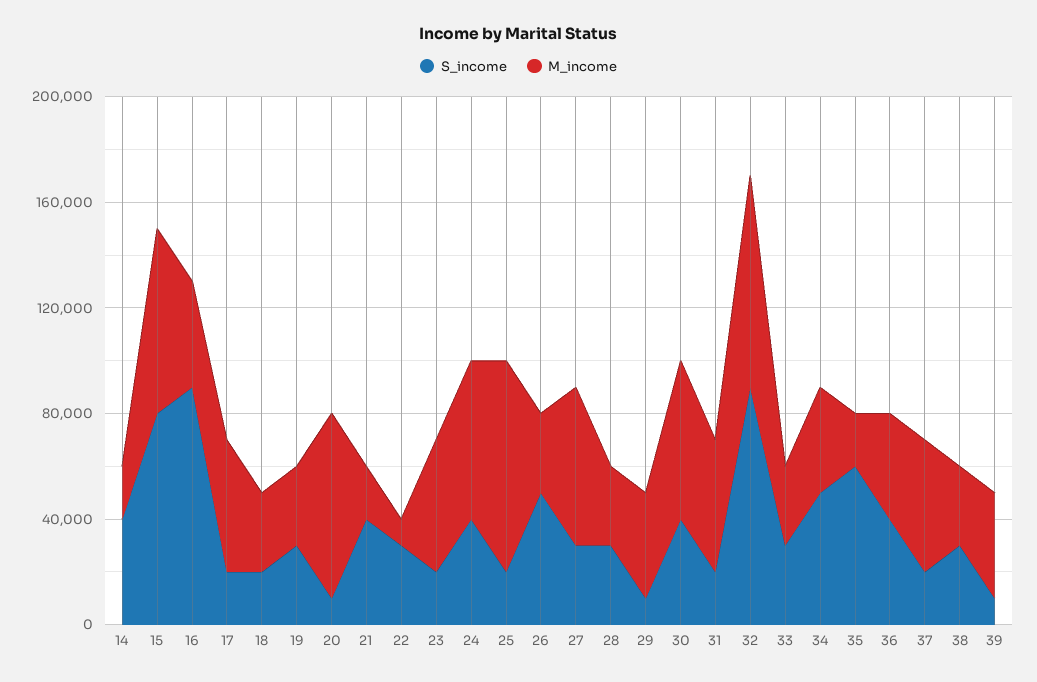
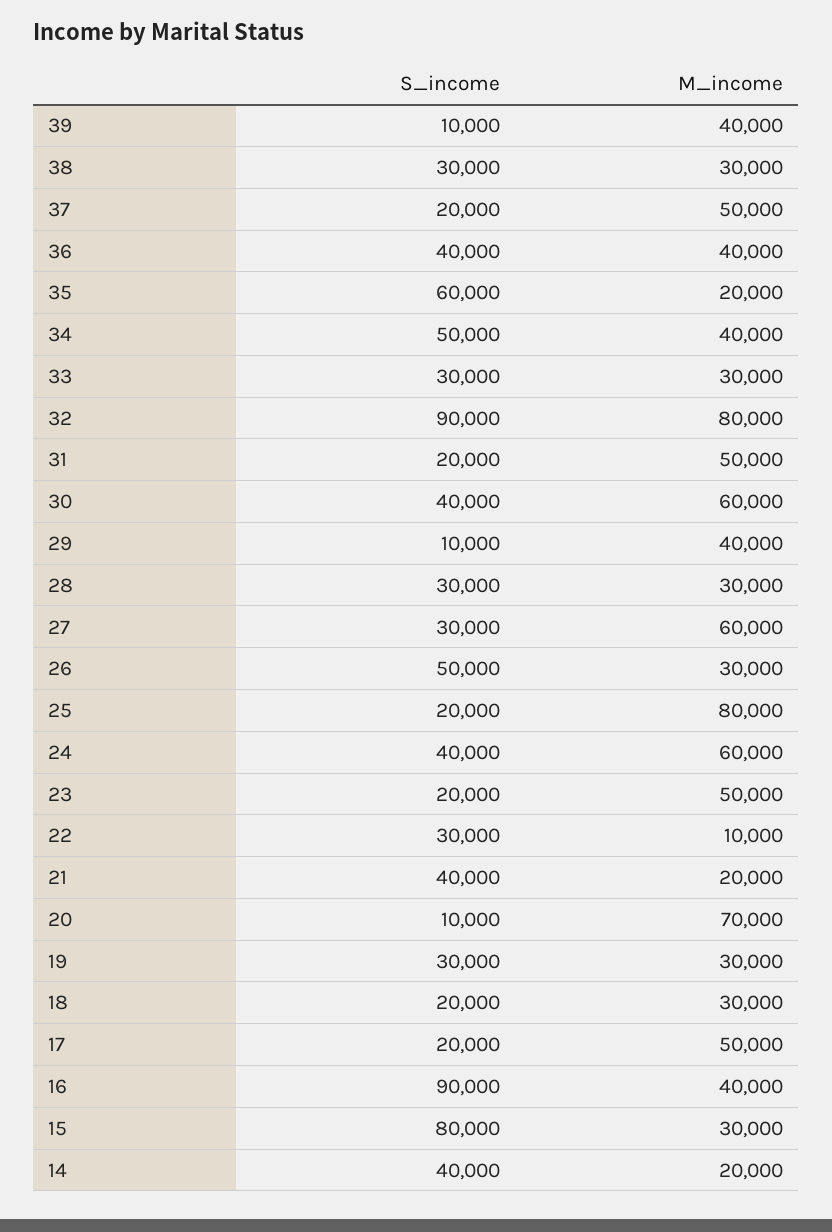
  {
    "S_income": {
      "14": 40000,
      "15": 80000,
      "16": 90000,
      "17": 20000,
      "18": 20000,
      "19": 30000,
      "20": 10000,
      "21": 40000,
      "22": 30000,
      "23": 20000,
      "24": 40000,
      "25": 20000,
      "26": 50000,
      "27": 30000,
      "28": 30000,
      "29": 10000,
      "30": 40000,
      "31": 20000,
      "32": 90000,
      "33": 30000,
      "34": 50000,
      "35": 60000,
      "36": 40000,
      "37": 20000,
      "38": 30000,
      "39": 10000
    },
    "M_income": {
      "14": 20000,
-     "15": 70000,
+     "15": 30000,
      "16": 40000,
      "17": 50000,
      "18": 30000,
      "19": 30000,
      "20": 70000,
      "21": 20000,
      "22": 10000,
      "23": 50000,
      "24": 60000,
      "25": 80000,
      "26": 30000,
      "27": 60000,
      "28": 30000,
      "29": 40000,
      "30": 60000,
      "31": 50000,
      "32": 80000,
      "33": 30000,
      "34": 40000,
      "35": 20000,
      "36": 40000,
      "37": 50000,
      "38": 30000,
      "39": 40000
    }
  }

